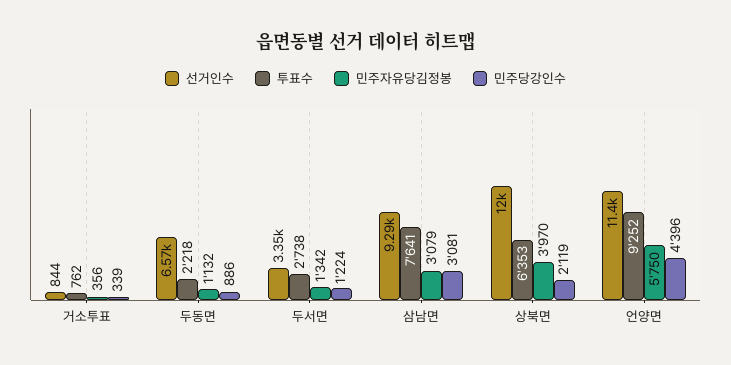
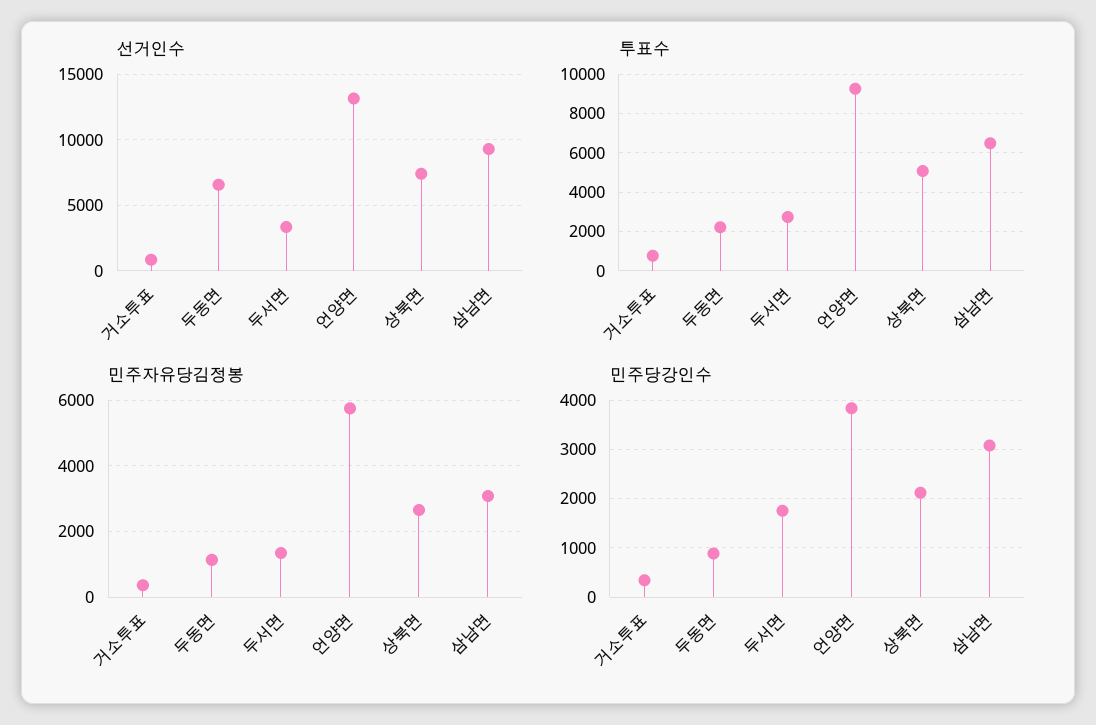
  {
    "선거인수": {
      "거소투표": 844,
      "두동면": 6570,
      "두서면": 3350,
      "삼남면": 9290,
-     "상북면": 12000,
+     "상북면": 7500,
-     "언양면": 11400
+     "언양면": 13000
    },
    "투표수": {
      "거소투표": 762,
      "두동면": 2218,
      "두서면": 2738,
-     "삼남면": 7641,
+     "삼남면": 6500,
-     "상북면": 6353,
+     "상북면": 5000,
      "언양면": 9252
    },
    "민주자유당김정봉": {
      "거소투표": 356,
      "두동면": 1132,
      "두서면": 1342,
      "삼남면": 3079,
-     "상북면": 3970,
+     "상북면": 2600,
      "언양면": 5750
    },
    "민주당강인수": {
      "거소투표": 339,
      "두동면": 886,
-     "두서면": 1224,
+     "두서면": 1800,
      "삼남면": 3081,
      "상북면": 2119,
-     "언양면": 4396
+     "언양면": 3800
    }
  }

